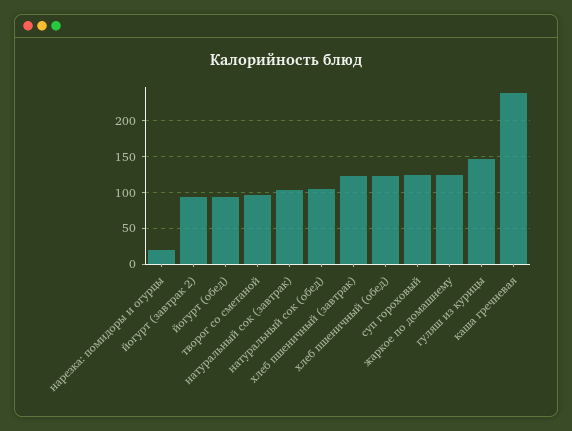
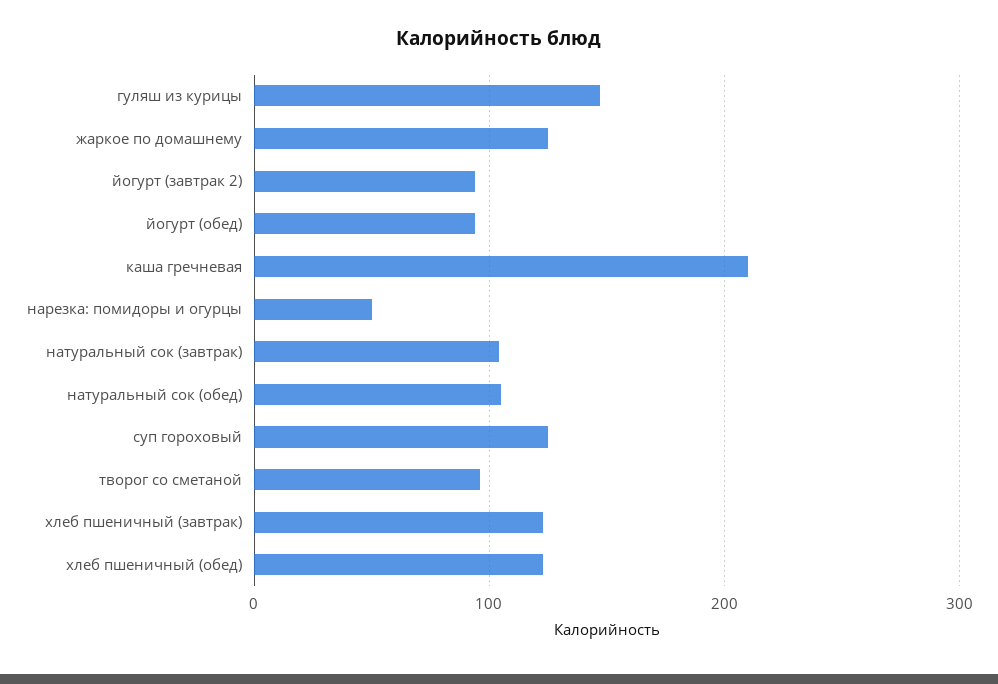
  {
-   "нарезка: помидоры и огурцы": 20,
+   "нарезка: помидоры и огурцы": 50,
    "йогурт (завтрак 2)": 90,
    "йогурт (обед)": 90,
    "творог со сметаной": 100,
    "натуральный сок (завтрак)": 100,
    "натуральный сок (обед)": 110,
    "хлеб пшеничный (завтрак)": 120,
    "хлеб пшеничный (обед)": 120,
    "суп гороховый": 130,
    "жаркое по домашнему": 130,
    "гуляш из курицы": 150,
-   "каша гречневая": 240
+   "каша гречневая": 210
  }

